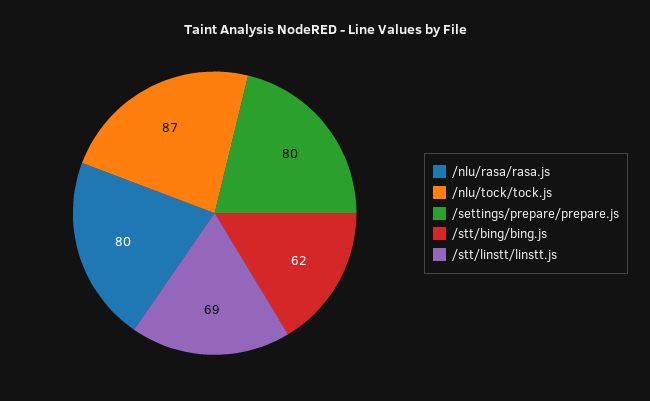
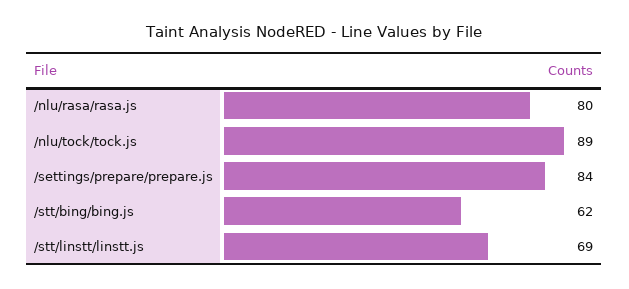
  {
    "/nlu/rasa/rasa.js": 80,
-   "/nlu/tock/tock.js": 87,
+   "/nlu/tock/tock.js": 89,
-   "/settings/prepare/prepare.js": 80,
+   "/settings/prepare/prepare.js": 84,
    "/stt/bing/bing.js": 62,
    "/stt/linstt/linstt.js": 69
  }

